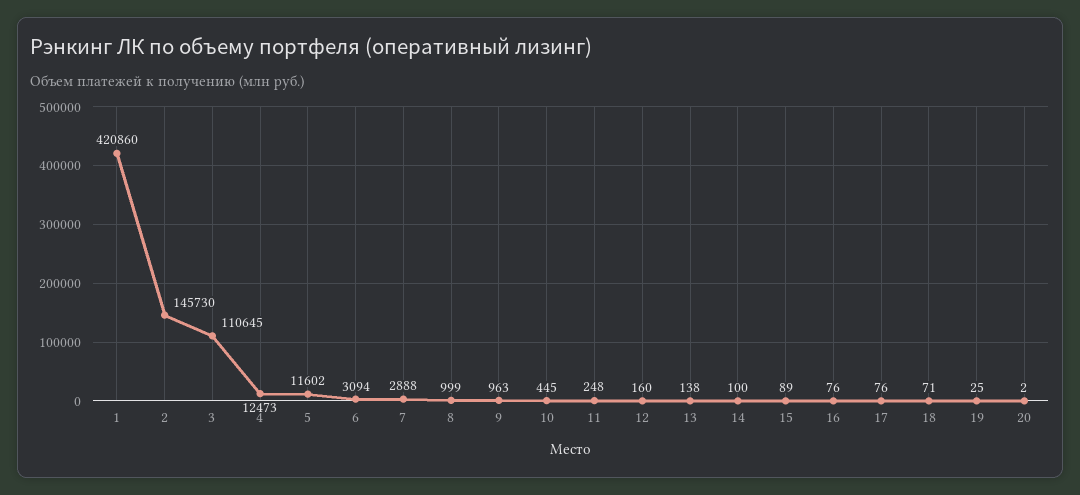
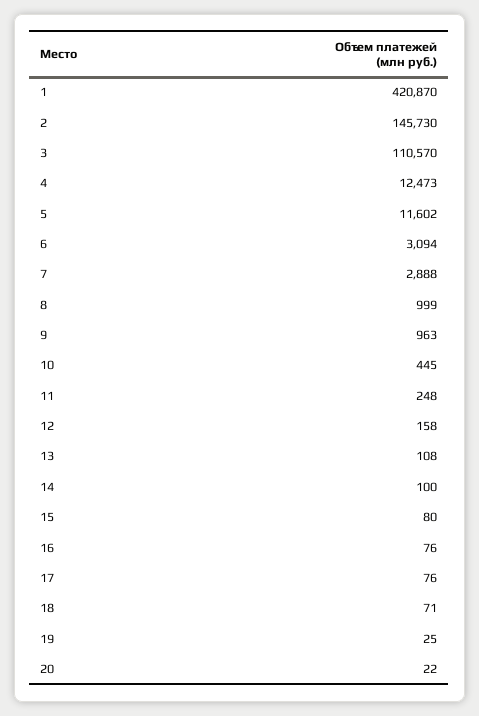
  {
-   "1": 420860,
+   "1": 420870,
    "2": 145730,
-   "3": 110645,
+   "3": 110570,
    "4": 12473,
    "5": 11602,
    "6": 3094,
    "7": 2888,
    "8": 999,
    "9": 963,
    "10": 445,
    "11": 248,
-   "12": 160,
+   "12": 158,
-   "13": 138,
+   "13": 108,
    "14": 100,
-   "15": 89,
+   "15": 80,
    "16": 76,
    "17": 76,
    "18": 71,
    "19": 25,
-   "20": 2
+   "20": 22
  }

